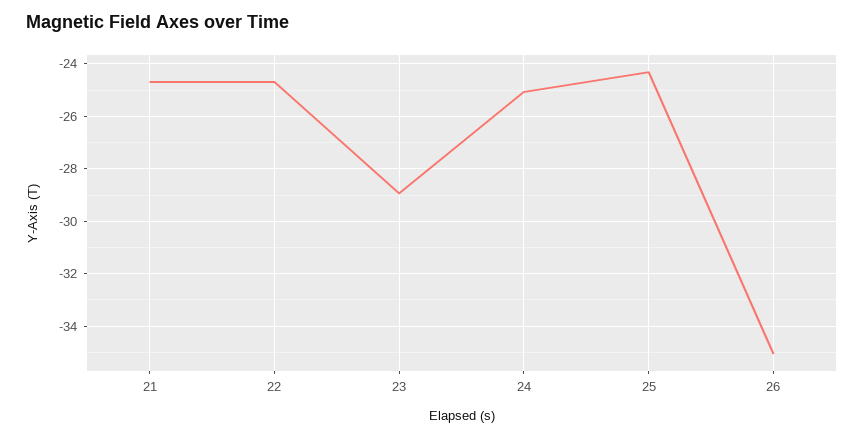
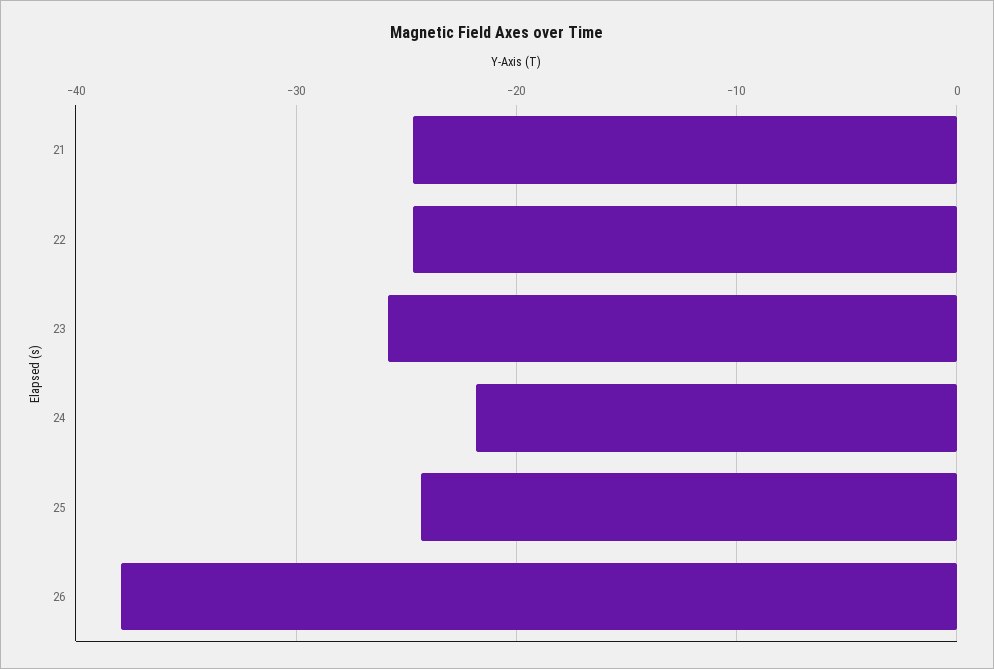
  {
    "21": -24.75,
    "22": -24.75,
-   "23": -29,
+   "23": -26,
-   "24": -25,
+   "24": -22,
    "25": -24.25,
-   "26": -35
+   "26": -38
  }

